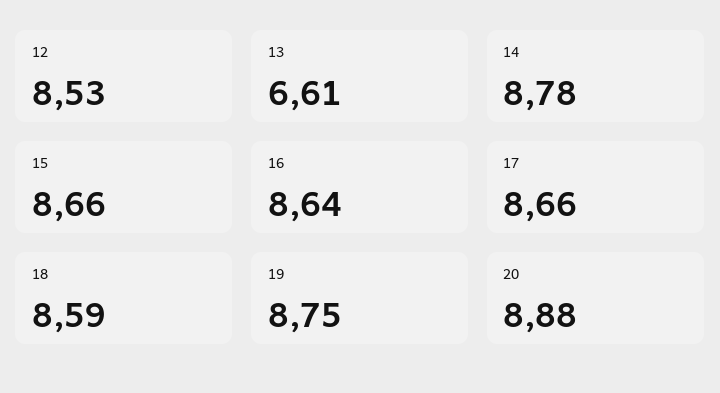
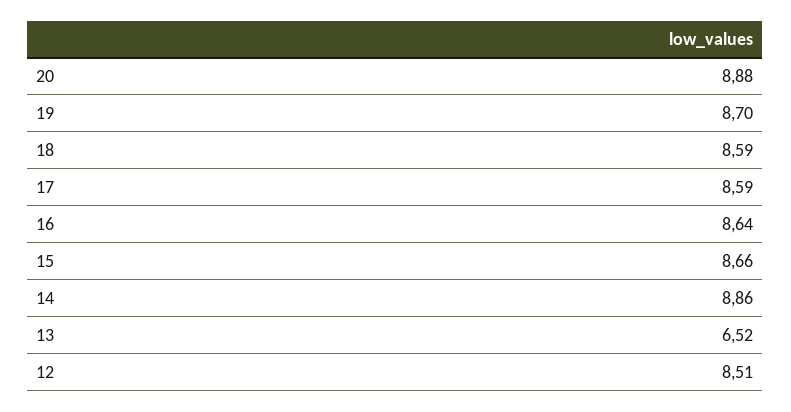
  {
-   "12": 8.53,
+   "12": 8.51,
-   "13": 6.61,
+   "13": 6.52,
-   "14": 8.78,
+   "14": 8.86,
    "15": 8.66,
    "16": 8.64,
-   "17": 8.66,
+   "17": 8.59,
    "18": 8.59,
-   "19": 8.75,
+   "19": 8.7,
    "20": 8.88
  }

